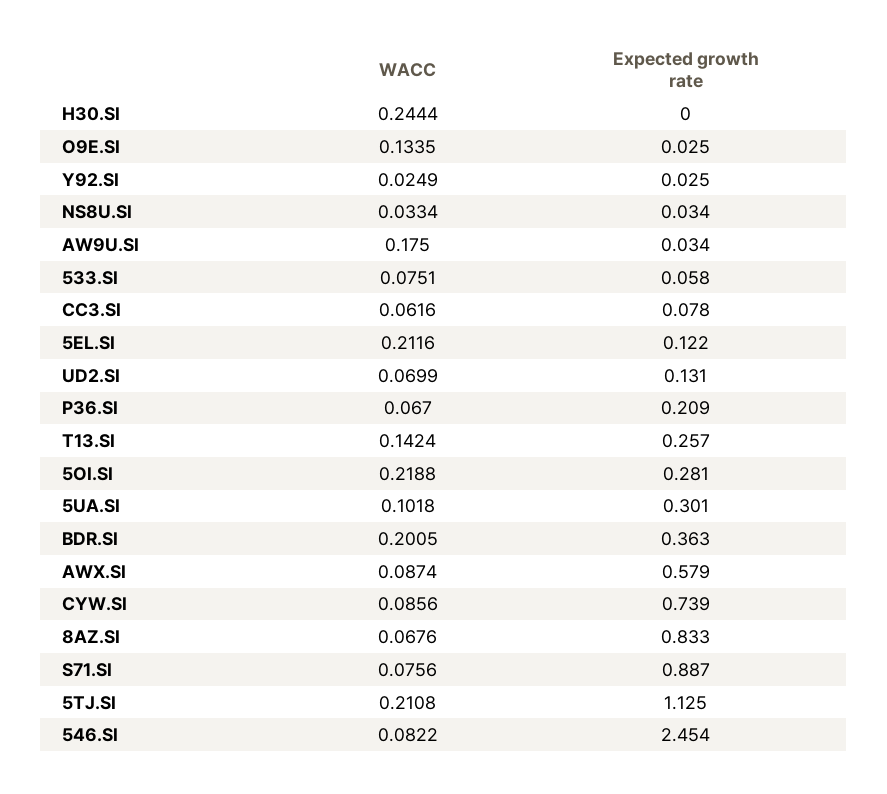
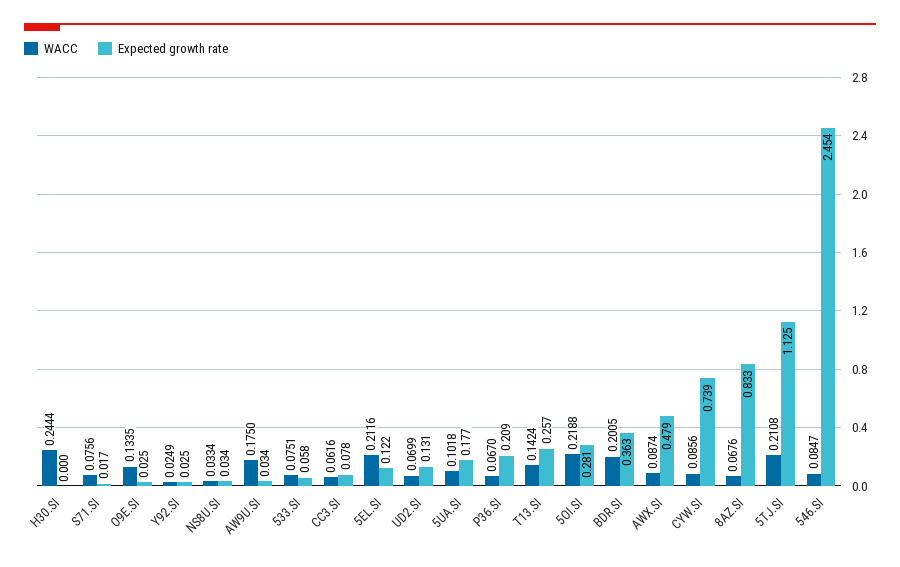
  {
    "WACC": {
      "H30.SI": 0.2444,
      "O9E.SI": 0.1335,
      "Y92.SI": 0.0249,
      "NS8U.SI": 0.0334,
      "AW9U.SI": 0.175,
      "533.SI": 0.0751,
      "CC3.SI": 0.0616,
      "5EL.SI": 0.2116,
      "UD2.SI": 0.0699,
      "P36.SI": 0.067,
      "T13.SI": 0.1424,
      "5OI.SI": 0.2188,
      "5UA.SI": 0.1018,
      "BDR.SI": 0.2005,
      "AWX.SI": 0.0874,
      "CYW.SI": 0.0856,
      "8AZ.SI": 0.0676,
      "S71.SI": 0.0756,
      "5TJ.SI": 0.2108,
-     "546.SI": 0.0822
+     "546.SI": 0.0847
    },
    "Expected growth rate": {
      "H30.SI": 0,
      "O9E.SI": 0.025,
      "Y92.SI": 0.025,
      "NS8U.SI": 0.034,
      "AW9U.SI": 0.034,
      "533.SI": 0.058,
      "CC3.SI": 0.078,
      "5EL.SI": 0.122,
      "UD2.SI": 0.131,
      "P36.SI": 0.209,
      "T13.SI": 0.257,
      "5OI.SI": 0.281,
-     "5UA.SI": 0.301,
+     "5UA.SI": 0.177,
      "BDR.SI": 0.363,
-     "AWX.SI": 0.579,
+     "AWX.SI": 0.479,
      "CYW.SI": 0.739,
      "8AZ.SI": 0.833,
-     "S71.SI": 0.887,
+     "S71.SI": 0.017,
      "5TJ.SI": 1.125,
      "546.SI": 2.454
    }
  }

